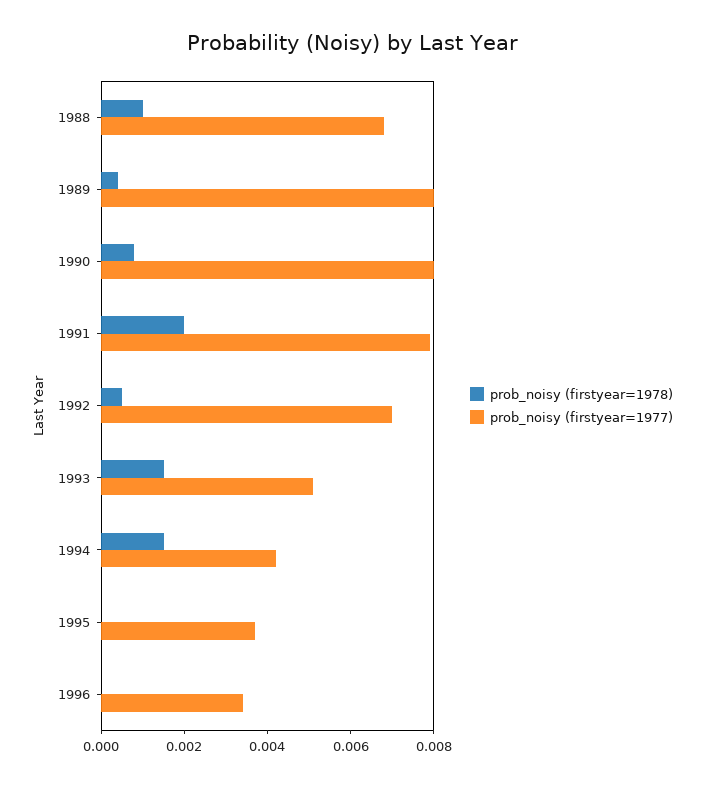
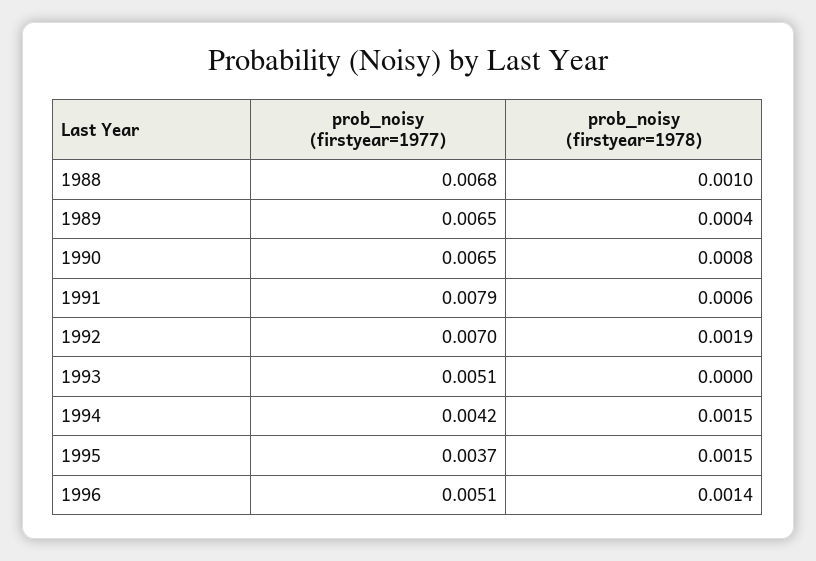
  {
    "prob_noisy (firstyear=1978)": {
      "1988": 0.001,
      "1989": 0.0004,
      "1990": 0.0008,
-     "1991": 0.002,
+     "1991": 0.0006,
-     "1992": 0.0005,
+     "1992": 0.0019,
-     "1993": 0.0015,
+     "1993": 0,
      "1994": 0.0015,
-     "1995": 0,
+     "1995": 0.0015,
-     "1996": 0
+     "1996": 0.0014
    },
    "prob_noisy (firstyear=1977)": {
      "1988": 0.0068,
-     "1989": 0.008,
+     "1989": 0.0065,
-     "1990": 0.008,
+     "1990": 0.0065,
      "1991": 0.0079,
      "1992": 0.007,
      "1993": 0.0051,
      "1994": 0.0042,
      "1995": 0.0037,
-     "1996": 0.0035
+     "1996": 0.0051
    }
  }

